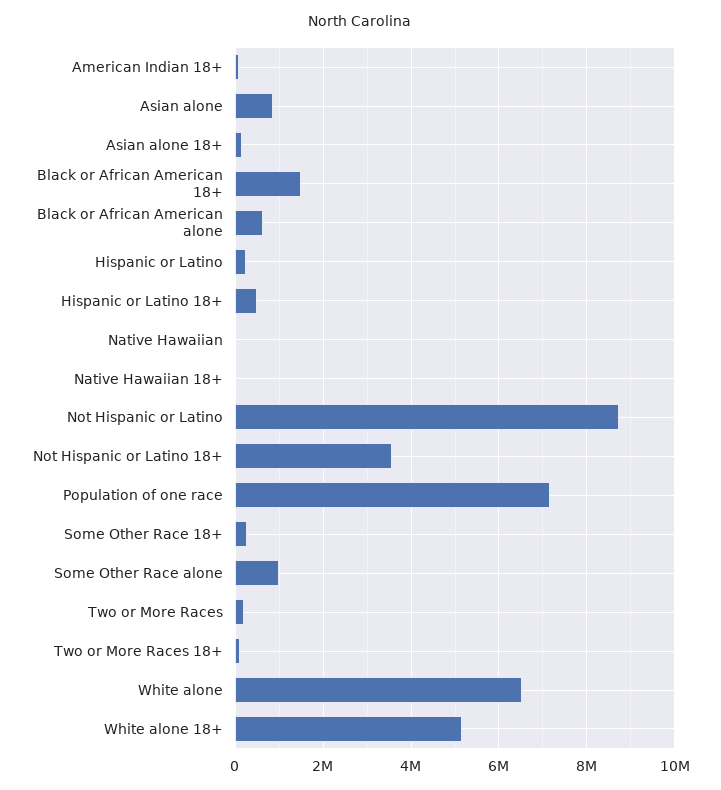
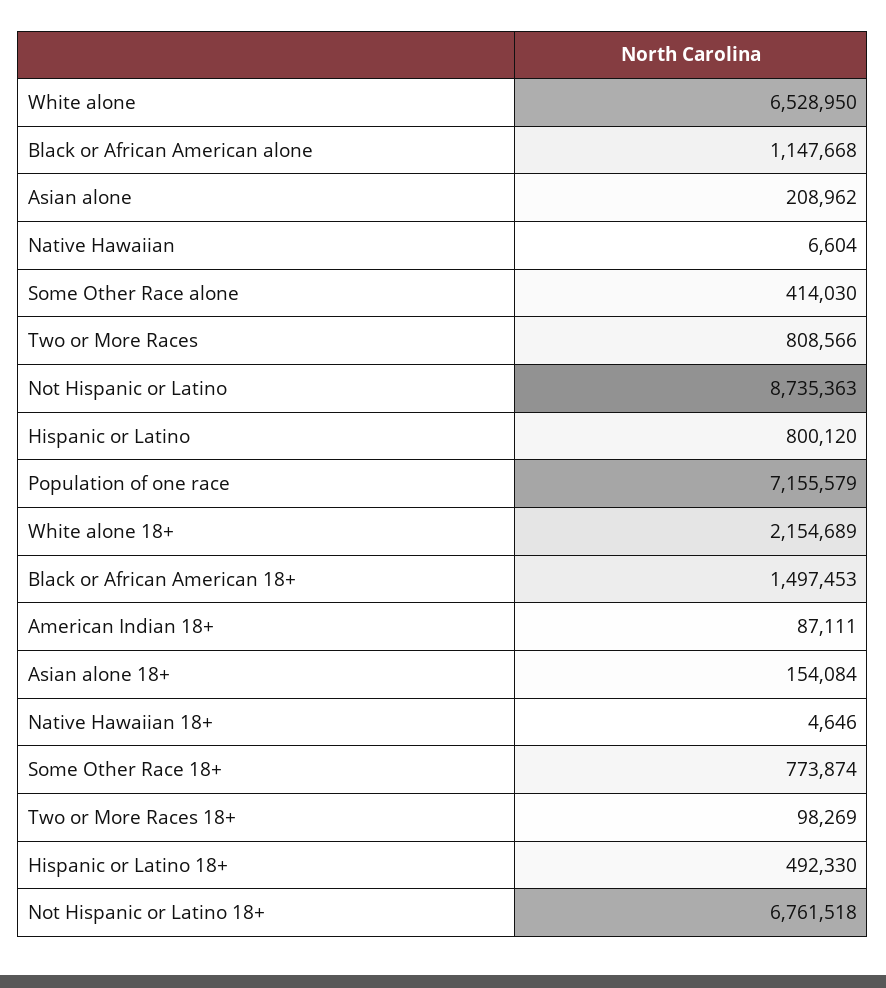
  {
    "American Indian 18+": 87111,
-   "Asian alone": 800000,
+   "Asian alone": 208962,
    "Asian alone 18+": 154084,
    "Black or African American 18+": 1497453,
-   "Black or African American alone": 600000,
+   "Black or African American alone": 1147668,
-   "Hispanic or Latino": 200000,
+   "Hispanic or Latino": 800120,
    "Hispanic or Latino 18+": 492330,
    "Native Hawaiian": 6604,
    "Native Hawaiian 18+": 4646,
    "Not Hispanic or Latino": 8735363,
-   "Not Hispanic or Latino 18+": 3600000,
+   "Not Hispanic or Latino 18+": 6761518,
    "Population of one race": 7155579,
-   "Some Other Race 18+": 200000,
+   "Some Other Race 18+": 773874,
-   "Some Other Race alone": 1000000,
+   "Some Other Race alone": 414030,
-   "Two or More Races": 200000,
+   "Two or More Races": 808566,
    "Two or More Races 18+": 98269,
    "White alone": 6528950,
-   "White alone 18+": 5200000
+   "White alone 18+": 2154689
  }

